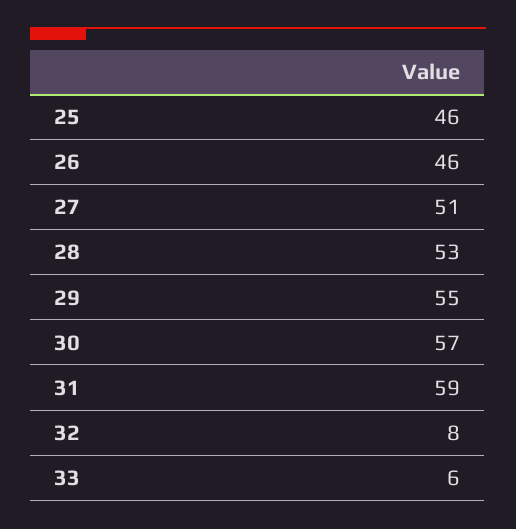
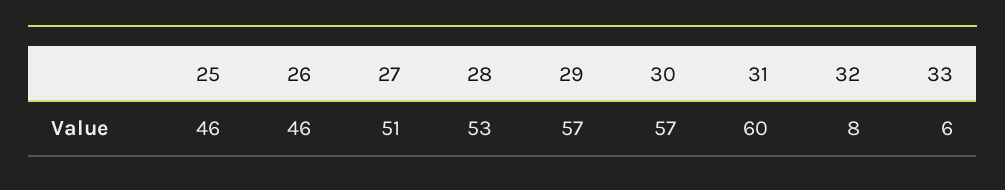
  {
    "25": 46,
    "26": 46,
    "27": 51,
    "28": 53,
-   "29": 55,
+   "29": 57,
    "30": 57,
-   "31": 59,
+   "31": 60,
    "32": 8,
    "33": 6
  }

